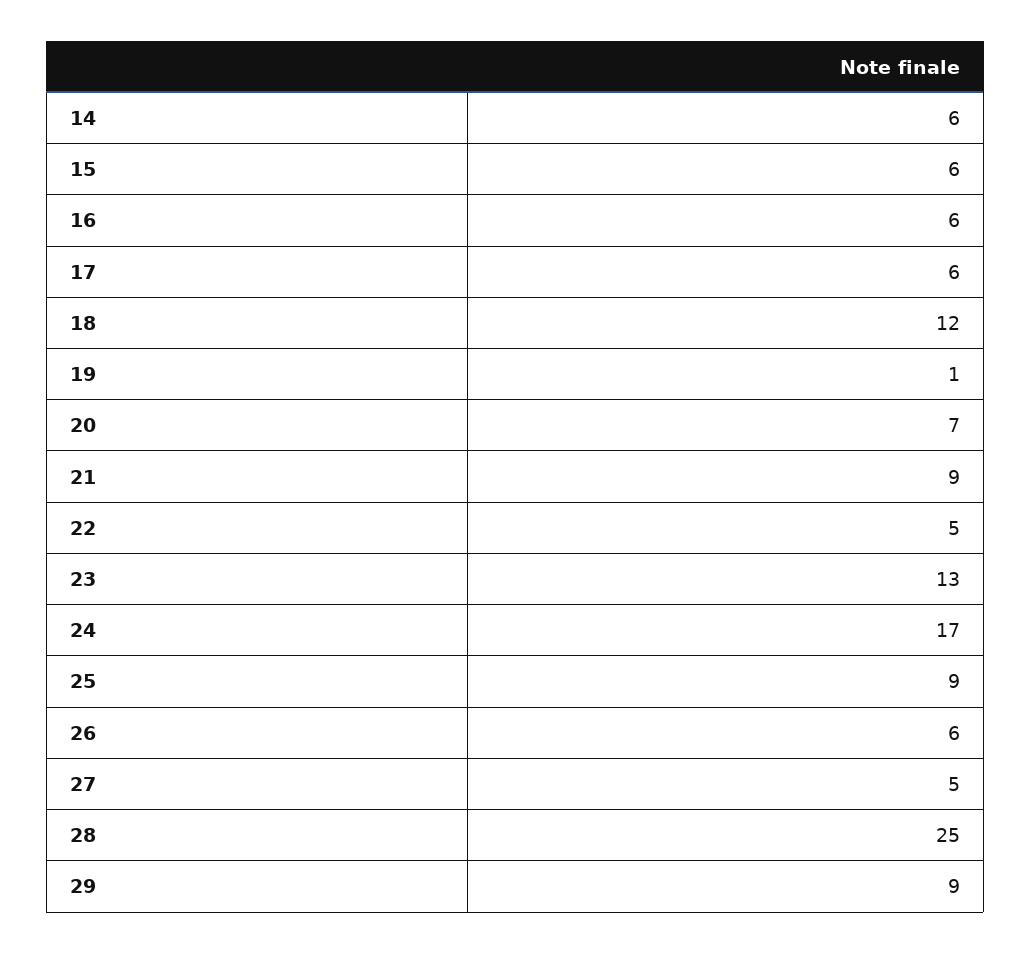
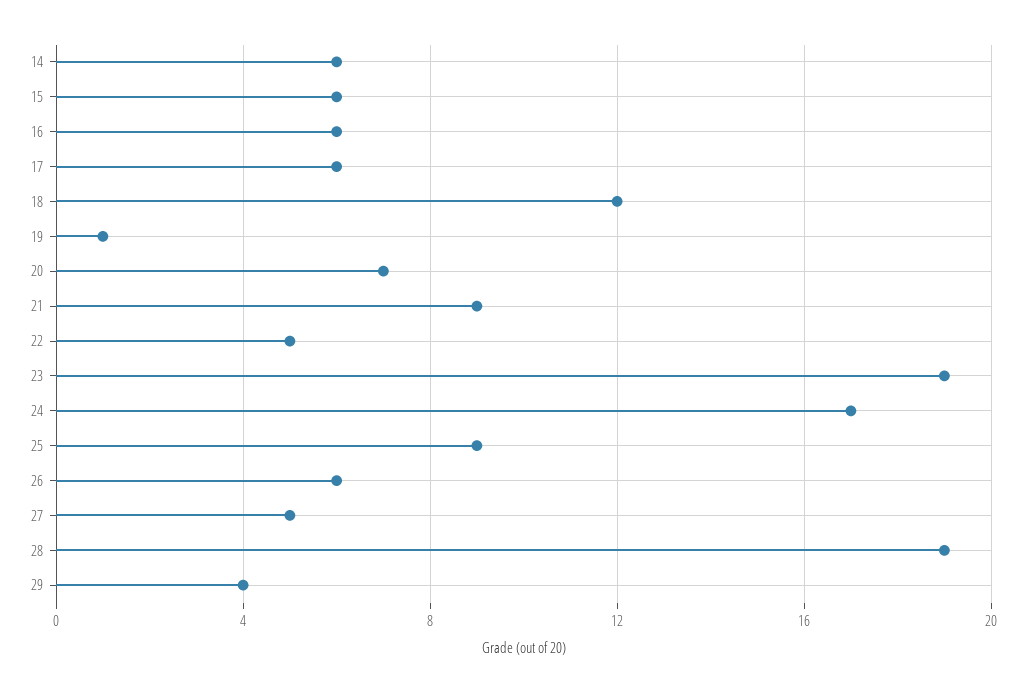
  {
    "14": 6,
    "15": 6,
    "16": 6,
    "17": 6,
    "18": 12,
    "19": 1,
    "20": 7,
    "21": 9,
    "22": 5,
-   "23": 13,
+   "23": 19,
    "24": 17,
    "25": 9,
    "26": 6,
    "27": 5,
-   "28": 25,
+   "28": 19,
-   "29": 9
+   "29": 4
  }

